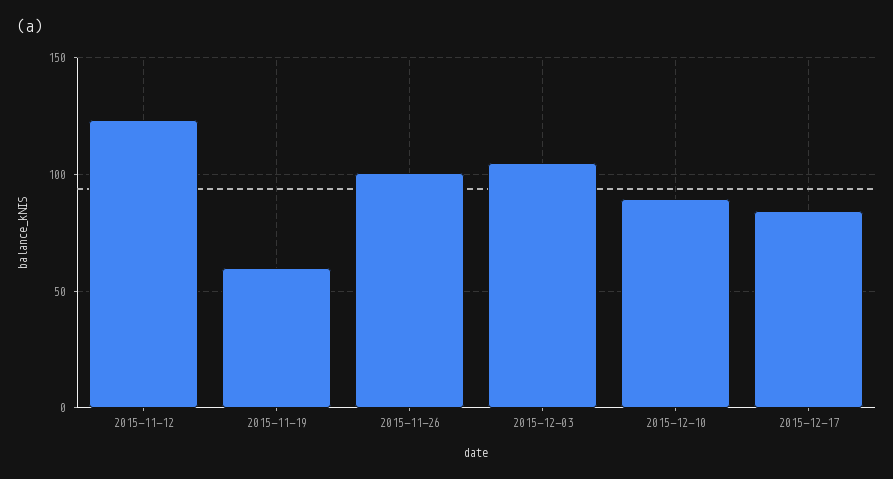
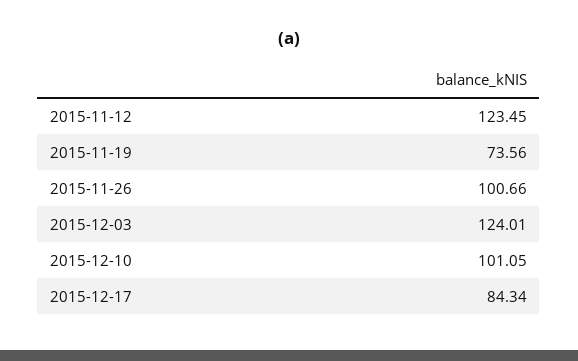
  {
    "2015-11-12": 123.45,
-   "2015-11-19": 60,
+   "2015-11-19": 73.56,
    "2015-11-26": 100.66,
-   "2015-12-03": 105,
+   "2015-12-03": 124.01,
-   "2015-12-10": 90,
+   "2015-12-10": 101.05,
    "2015-12-17": 84.34
  }

